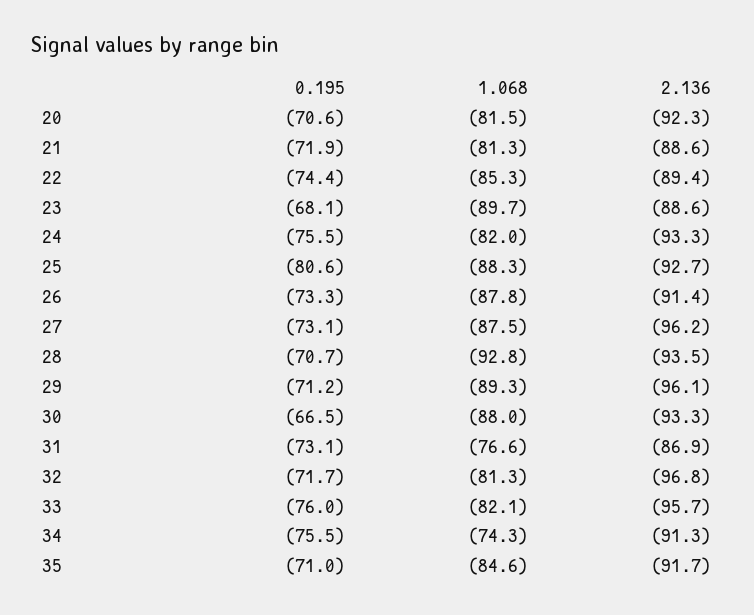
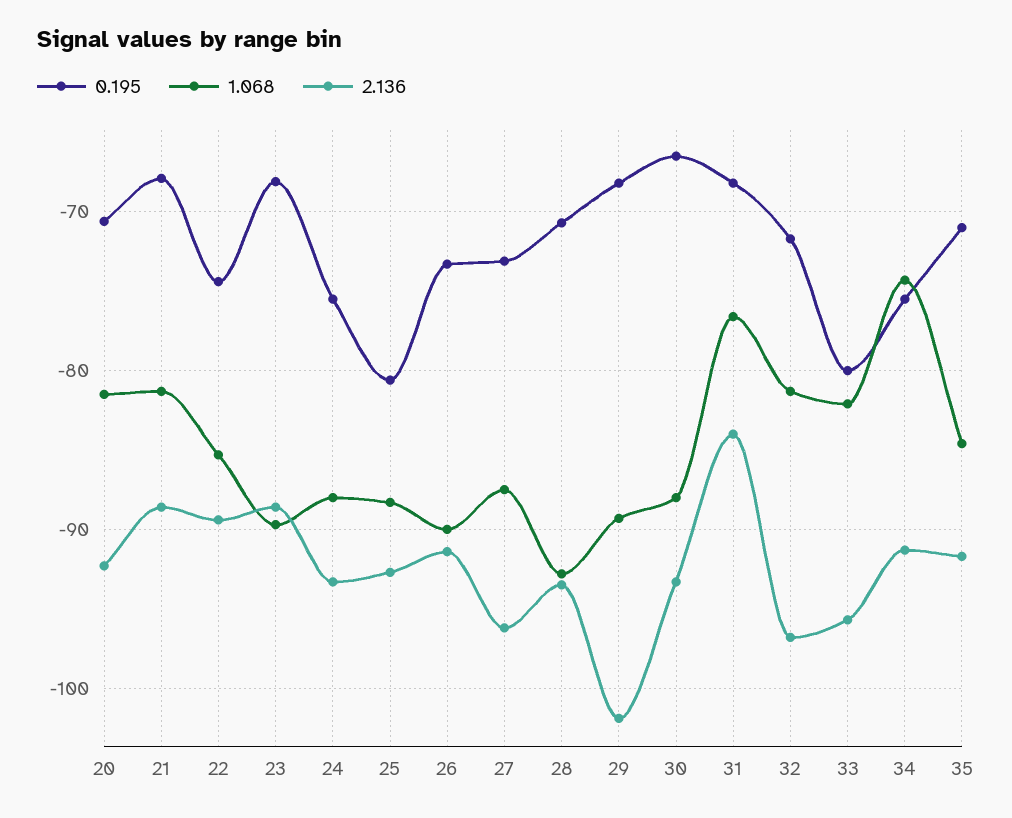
  {
    "0.195": {
      "20": -70.6,
-     "21": -71.9,
+     "21": -68,
      "22": -74.4,
      "23": -68.1,
      "24": -75.5,
      "25": -80.6,
      "26": -73.3,
      "27": -73.1,
      "28": -70.7,
-     "29": -71.2,
+     "29": -68,
      "30": -66.5,
-     "31": -73.1,
+     "31": -68,
      "32": -71.7,
-     "33": -76,
+     "33": -80,
      "34": -75.5,
      "35": -71
    },
    "1.068": {
      "20": -81.5,
      "21": -81.3,
      "22": -85.3,
      "23": -89.7,
-     "24": -82,
+     "24": -88,
      "25": -88.3,
-     "26": -87.8,
+     "26": -90,
      "27": -87.5,
      "28": -92.8,
      "29": -89.3,
      "30": -88,
      "31": -76.6,
      "32": -81.3,
      "33": -82.1,
      "34": -74.3,
      "35": -84.6
    },
    "2.136": {
      "20": -92.3,
      "21": -88.6,
      "22": -89.4,
      "23": -88.6,
      "24": -93.3,
      "25": -92.7,
      "26": -91.4,
      "27": -96.2,
      "28": -93.5,
-     "29": -96.1,
+     "29": -102,
      "30": -93.3,
-     "31": -86.9,
+     "31": -84,
      "32": -96.8,
      "33": -95.7,
      "34": -91.3,
      "35": -91.7
    }
  }

